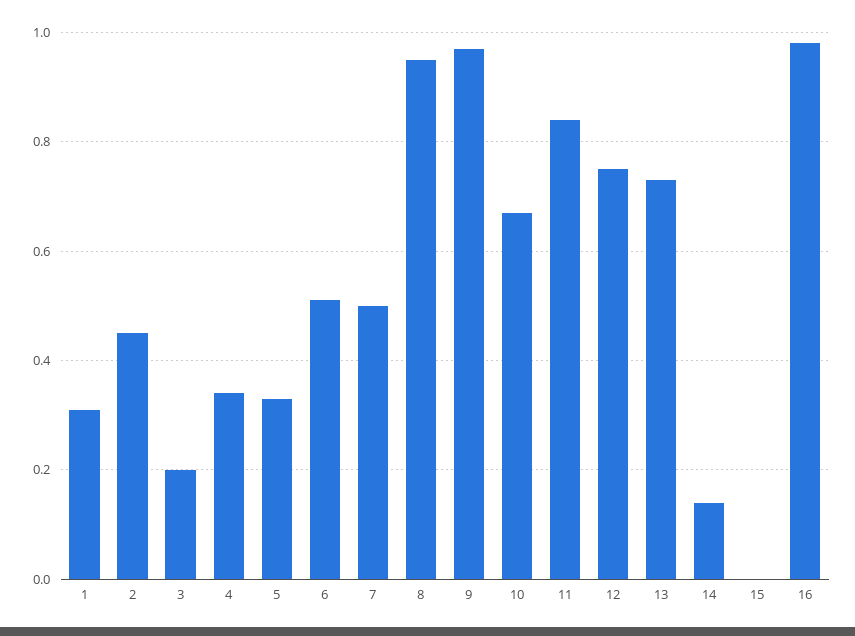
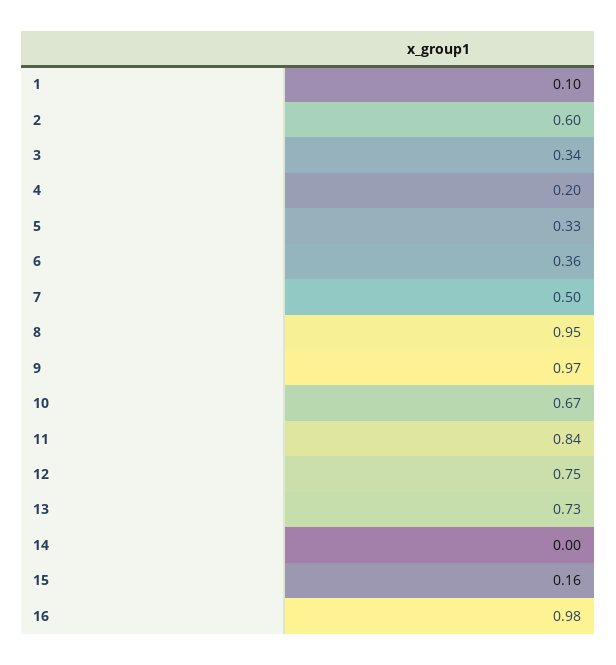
  {
-   "1": 0.3,
+   "1": 0.1,
-   "2": 0.45,
+   "2": 0.6,
-   "3": 0.2,
+   "3": 0.34,
-   "4": 0.35,
+   "4": 0.2,
    "5": 0.33,
-   "6": 0.5,
+   "6": 0.36,
    "7": 0.5,
    "8": 0.95,
    "9": 0.97,
    "10": 0.67,
    "11": 0.84,
    "12": 0.75,
    "13": 0.73,
-   "14": 0.15,
+   "14": 0,
-   "15": 0,
+   "15": 0.16,
    "16": 0.98
  }

